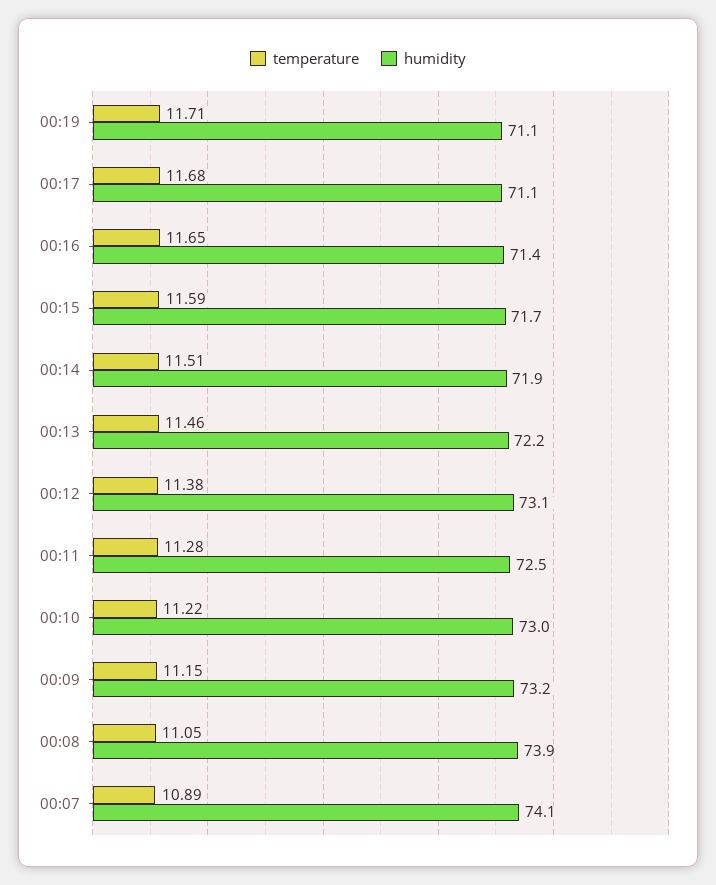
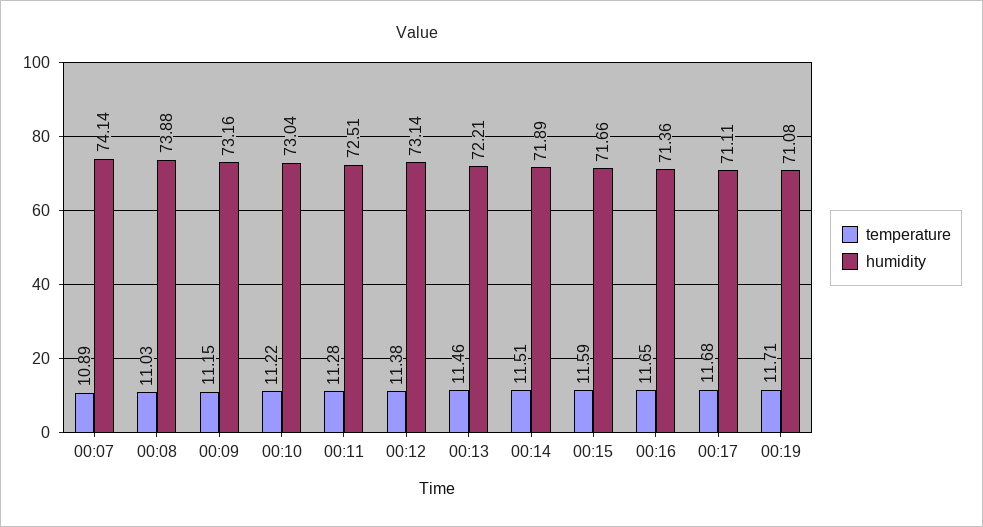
  {
    "temperature": {
      "00:19": 11.71,
      "00:17": 11.68,
      "00:16": 11.65,
      "00:15": 11.59,
      "00:14": 11.51,
      "00:13": 11.46,
      "00:12": 11.38,
      "00:11": 11.28,
      "00:10": 11.22,
      "00:09": 11.15,
-     "00:08": 11.05,
+     "00:08": 11.03,
      "00:07": 10.89
    },
    "humidity": {
      "00:19": 71.08,
      "00:17": 71.11,
      "00:16": 71.36,
      "00:15": 71.66,
      "00:14": 71.89,
      "00:13": 72.21,
      "00:12": 73.14,
      "00:11": 72.51,
      "00:10": 73.04,
      "00:09": 73.16,
      "00:08": 73.88,
      "00:07": 74.14
    }
  }

